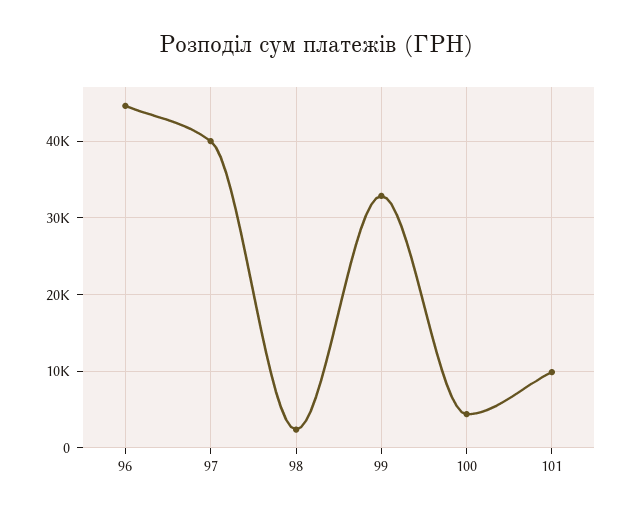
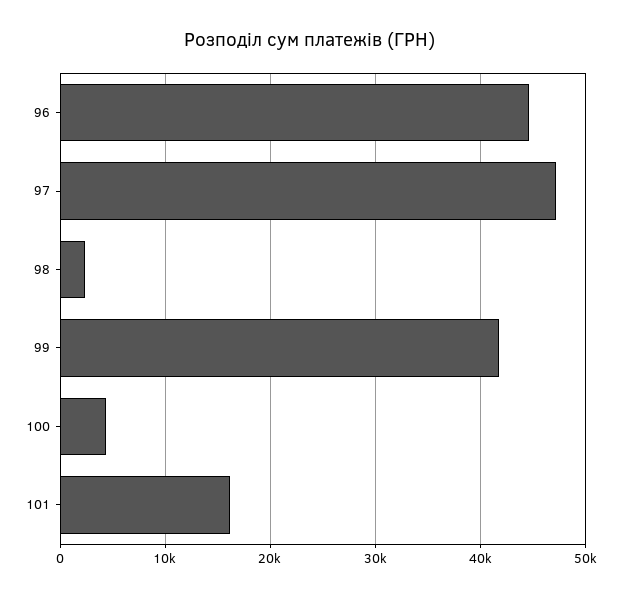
  {
    "96": 45000,
-   "97": 40000,
+   "97": 47000,
    "98": 2000,
-   "99": 33000,
+   "99": 42000,
    "100": 4000,
-   "101": 10000
+   "101": 16000
  }

